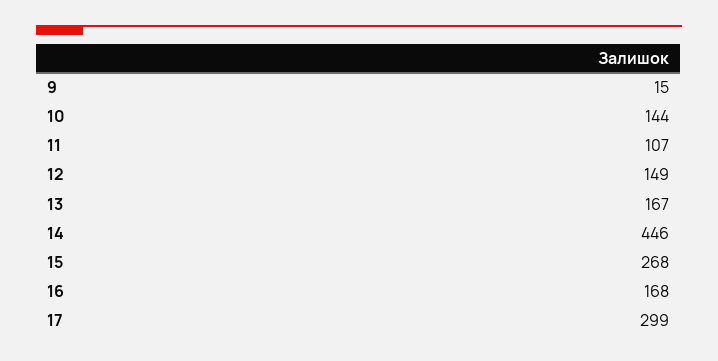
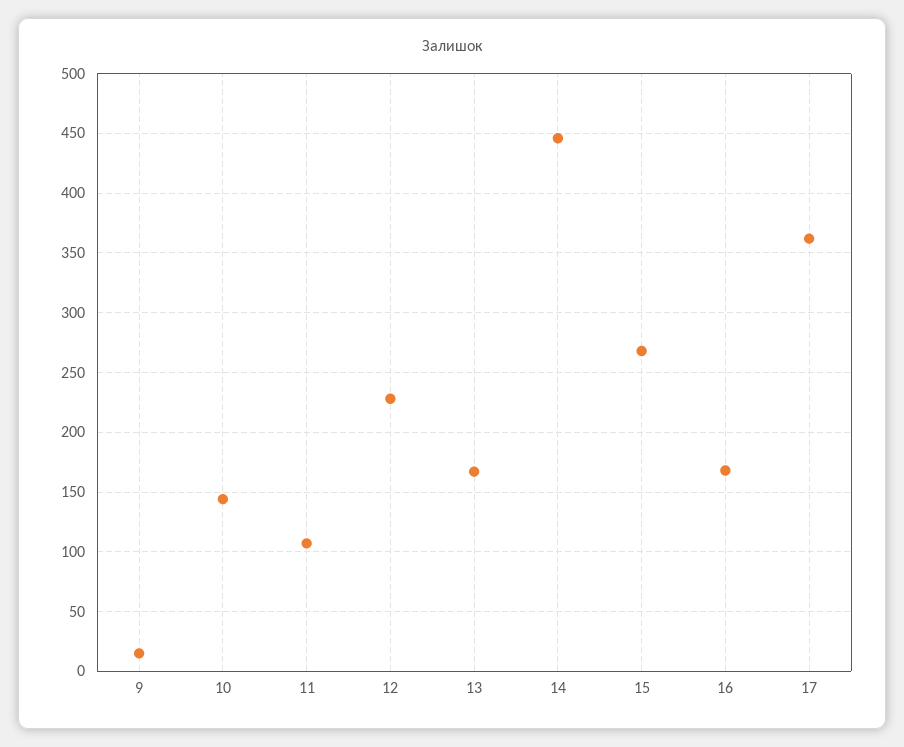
  {
    "9": 15,
    "10": 144,
    "11": 107,
-   "12": 149,
+   "12": 230,
    "13": 167,
    "14": 446,
    "15": 268,
    "16": 168,
-   "17": 299
+   "17": 360
  }

